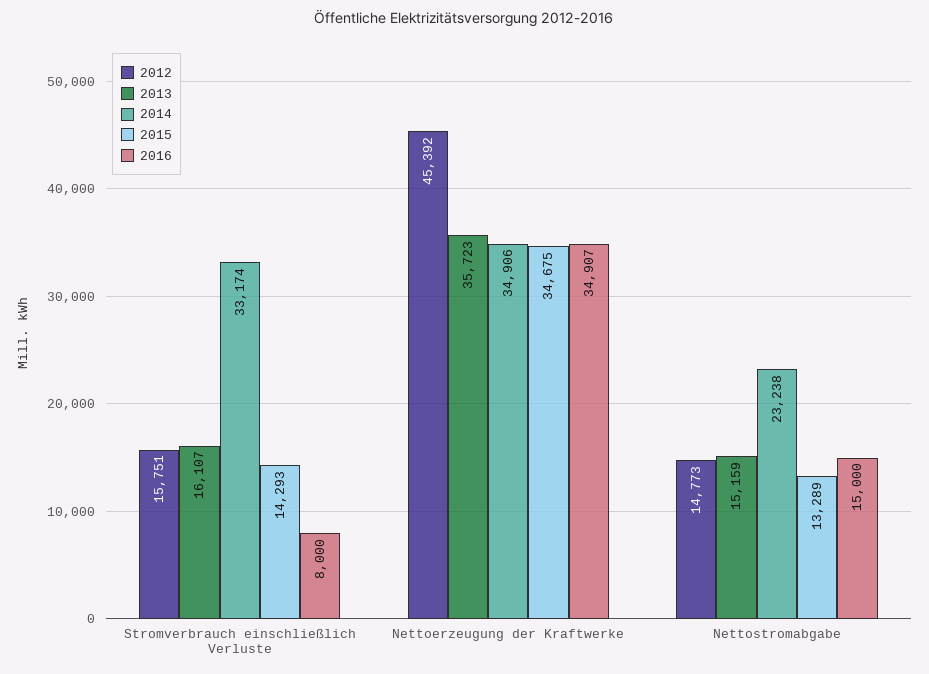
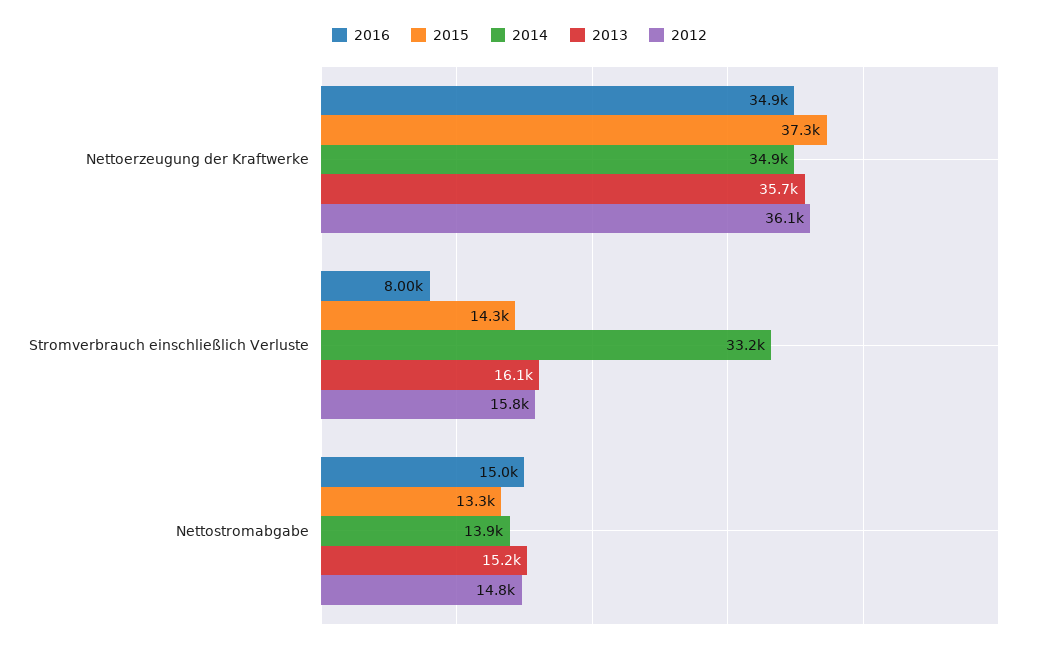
  {
    "2012": {
      "Stromverbrauch einschließlich Verluste": 15751,
-     "Nettoerzeugung der Kraftwerke": 45392,
+     "Nettoerzeugung der Kraftwerke": 36100,
      "Nettostromabgabe": 14773
    },
    "2013": {
      "Stromverbrauch einschließlich Verluste": 16107,
      "Nettoerzeugung der Kraftwerke": 35723,
      "Nettostromabgabe": 15159
    },
    "2014": {
      "Stromverbrauch einschließlich Verluste": 33174,
      "Nettoerzeugung der Kraftwerke": 34906,
-     "Nettostromabgabe": 23238
+     "Nettostromabgabe": 13900
    },
    "2015": {
      "Stromverbrauch einschließlich Verluste": 14293,
-     "Nettoerzeugung der Kraftwerke": 34675,
+     "Nettoerzeugung der Kraftwerke": 37300,
      "Nettostromabgabe": 13289
    },
    "2016": {
      "Stromverbrauch einschließlich Verluste": 8000,
      "Nettoerzeugung der Kraftwerke": 34907,
      "Nettostromabgabe": 15000
    }
  }

